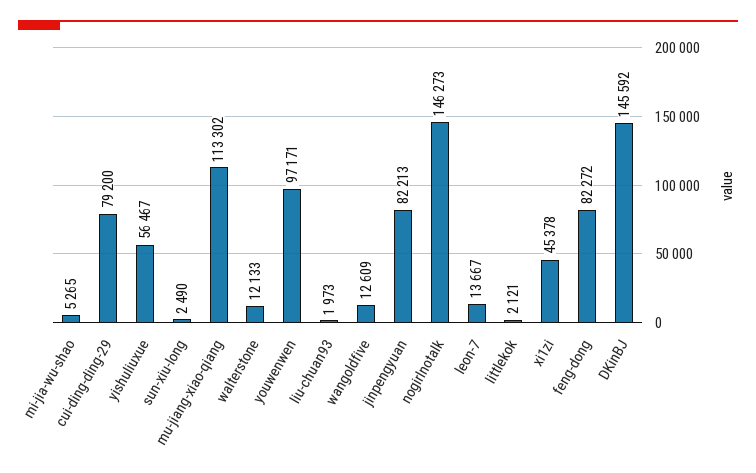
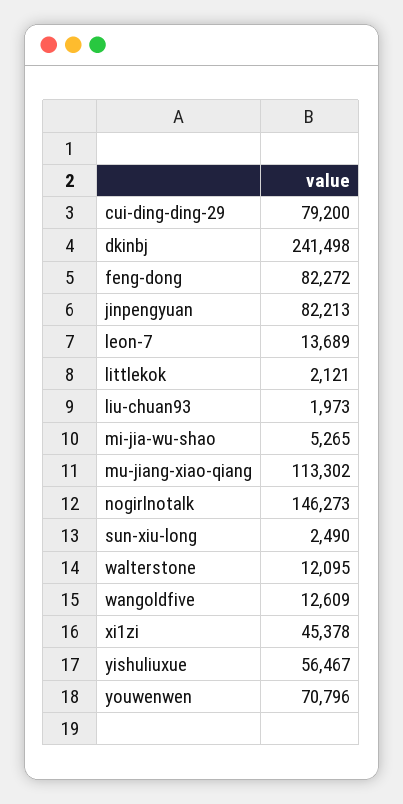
  {
    "mi-jia-wu-shao": 5265,
    "cui-ding-ding-29": 79200,
    "yishuliuxue": 56467,
    "sun-xiu-long": 2490,
    "mu-jiang-xiao-qiang": 113302,
-   "walterstone": 12133,
+   "walterstone": 12095,
-   "youwenwen": 97171,
+   "youwenwen": 70796,
    "liu-chuan93": 1973,
    "wangoldfive": 12609,
    "jinpengyuan": 82213,
    "nogirlnotalk": 146273,
-   "leon-7": 13667,
+   "leon-7": 13689,
    "littlekok": 2121,
    "xi1zi": 45378,
    "feng-dong": 82272,
-   "DKinBJ": 145592
+   "DKinBJ": 241498
  }

